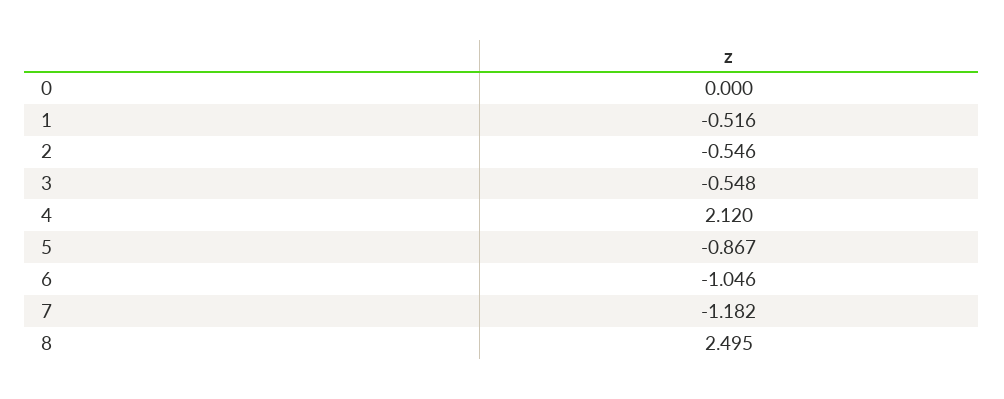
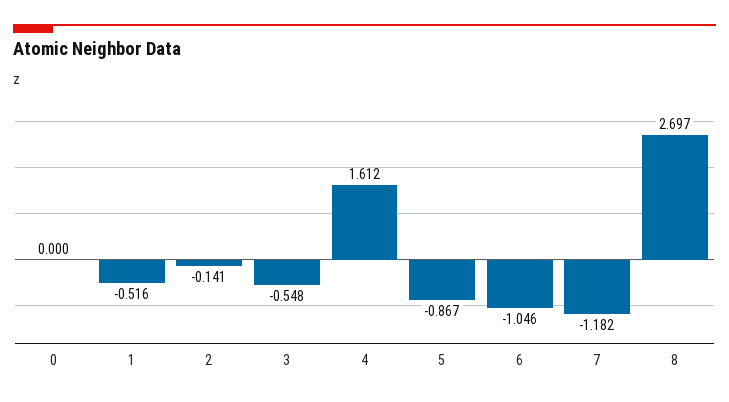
  {
    "0": 0,
    "1": -0.516,
-   "2": -0.546,
+   "2": -0.141,
    "3": -0.548,
-   "4": 2.12,
+   "4": 1.612,
    "5": -0.867,
    "6": -1.046,
    "7": -1.182,
-   "8": 2.495
+   "8": 2.697
  }

